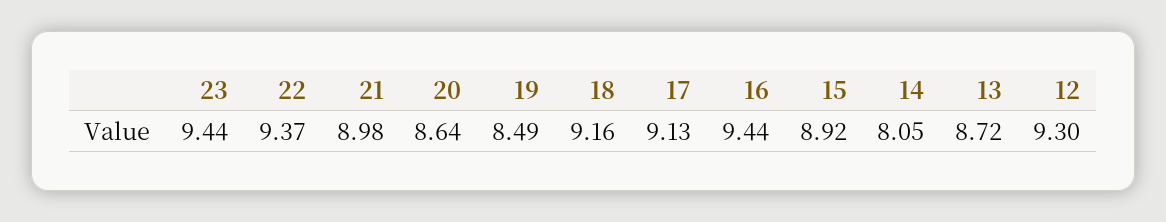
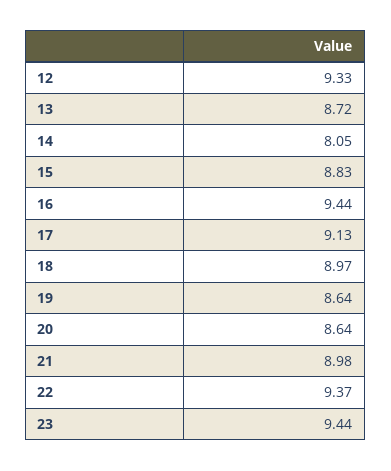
  {
    "23": 9.44,
    "22": 9.37,
    "21": 8.98,
    "20": 8.64,
-   "19": 8.49,
+   "19": 8.64,
-   "18": 9.16,
+   "18": 8.97,
    "17": 9.13,
    "16": 9.44,
-   "15": 8.92,
+   "15": 8.83,
    "14": 8.05,
    "13": 8.72,
-   "12": 9.3
+   "12": 9.33
  }

